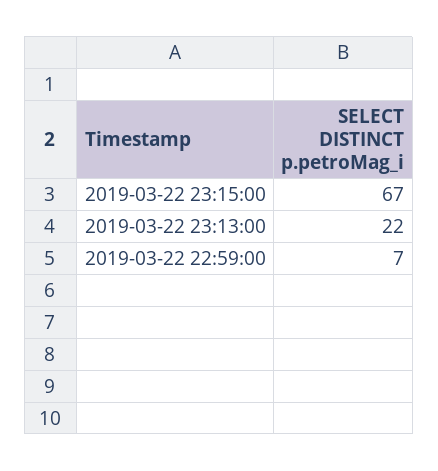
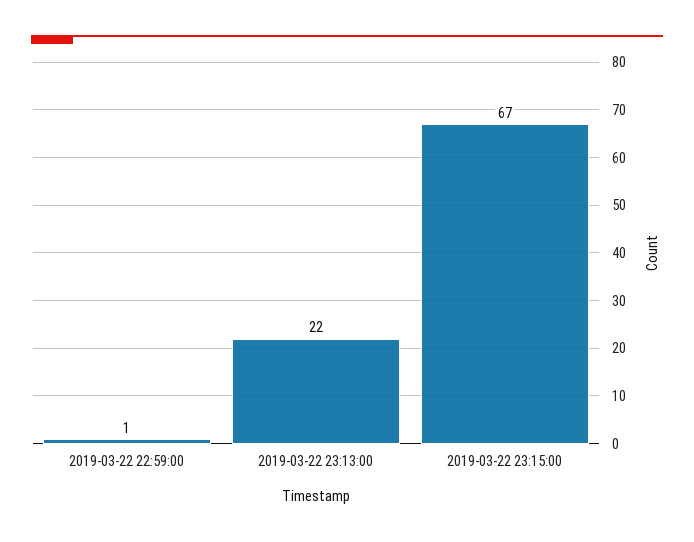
  {
    "2019-03-22 23:15:00": 67,
    "2019-03-22 23:13:00": 22,
-   "2019-03-22 22:59:00": 7
+   "2019-03-22 22:59:00": 1
  }

